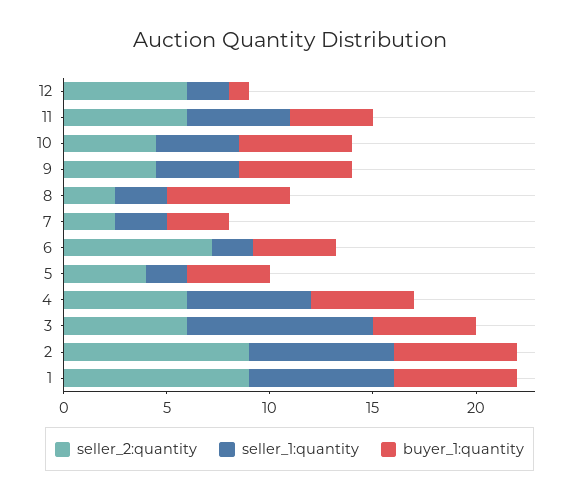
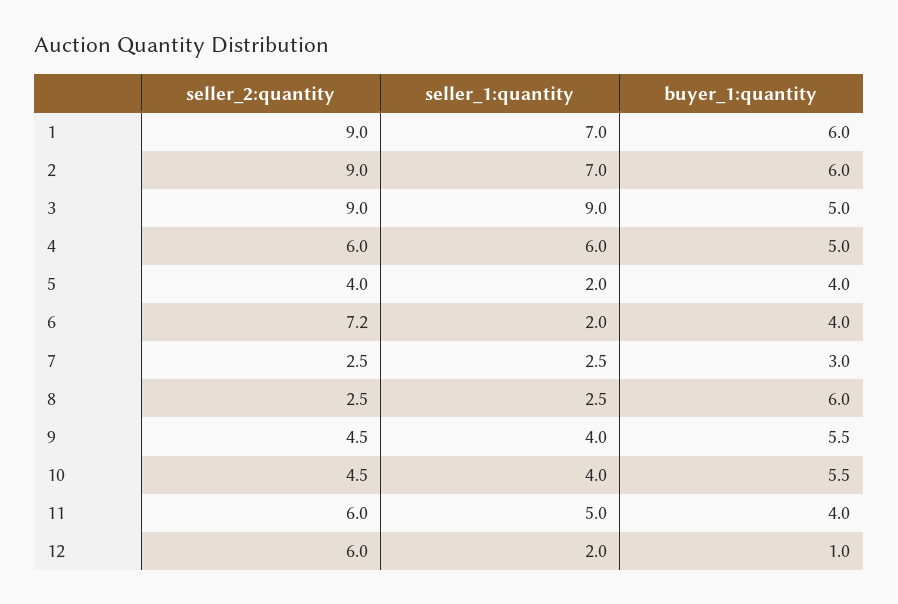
  {
    "seller_2:quantity": {
      "12": 6,
      "11": 6,
      "10": 4.5,
      "9": 4.5,
      "8": 2.5,
      "7": 2.5,
      "6": 7.2,
      "5": 4,
      "4": 6,
-     "3": 6,
+     "3": 9,
      "2": 9,
      "1": 9
    },
    "seller_1:quantity": {
      "12": 2,
      "11": 5,
      "10": 4,
      "9": 4,
      "8": 2.5,
      "7": 2.5,
      "6": 2,
      "5": 2,
      "4": 6,
      "3": 9,
      "2": 7,
      "1": 7
    },
    "buyer_1:quantity": {
      "12": 1,
      "11": 4,
      "10": 5.5,
      "9": 5.5,
      "8": 6,
      "7": 3,
      "6": 4,
      "5": 4,
      "4": 5,
      "3": 5,
      "2": 6,
      "1": 6
    }
  }

